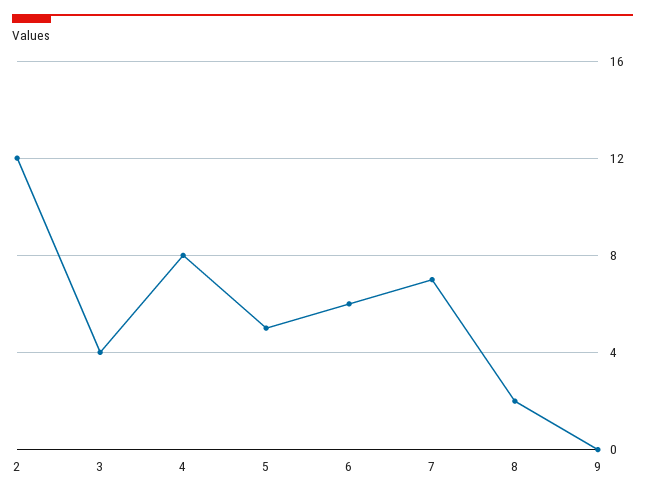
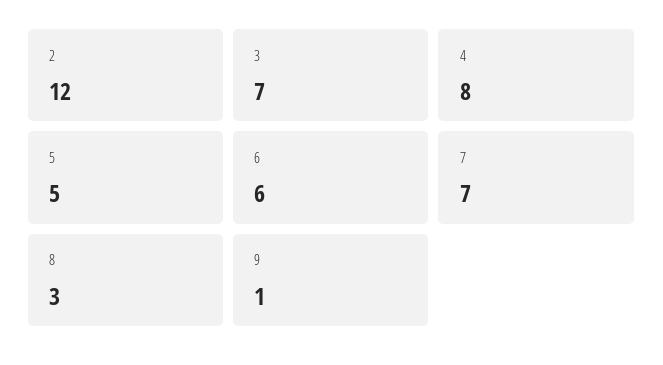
  {
    "2": 12,
-   "3": 4,
+   "3": 7,
    "4": 8,
    "5": 5,
    "6": 6,
    "7": 7,
-   "8": 2,
+   "8": 3,
-   "9": 0
+   "9": 1
  }

